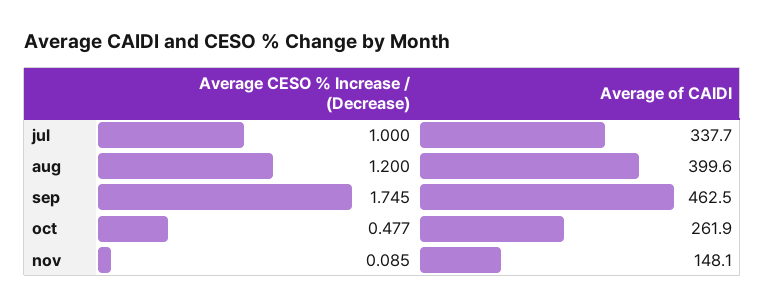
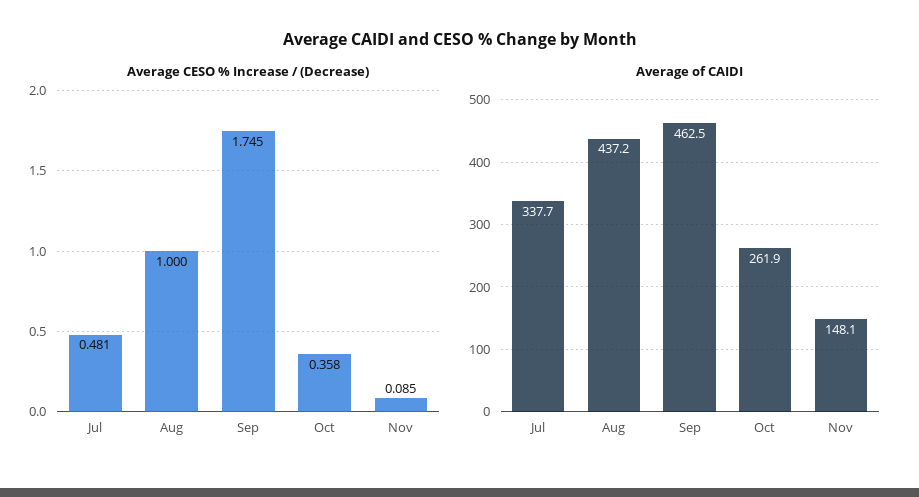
  {
    "Average CESO % Increase / (Decrease)": {
-     "jul": 1,
+     "jul": 0.481,
-     "aug": 1.2,
+     "aug": 1,
      "sep": 1.745,
-     "oct": 0.477,
+     "oct": 0.358,
      "nov": 0.085
    },
    "Average of CAIDI": {
      "jul": 337.7,
-     "aug": 399.6,
+     "aug": 437.2,
      "sep": 462.5,
      "oct": 261.9,
      "nov": 148.1
    }
  }

